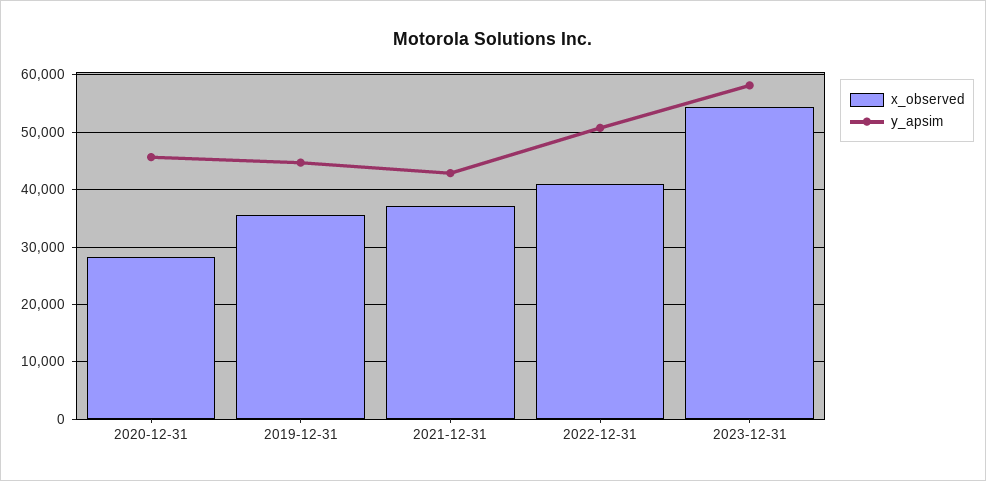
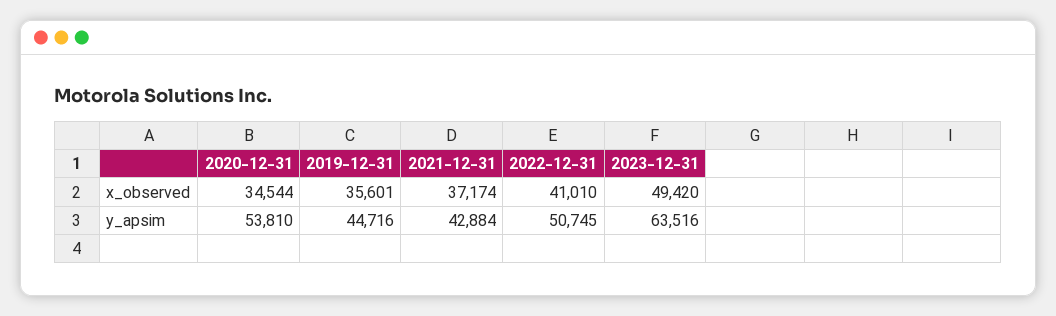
  {
    "x_observed": {
-     "2020-12-31": 28000,
+     "2020-12-31": 34544,
      "2019-12-31": 35601,
      "2021-12-31": 37174,
      "2022-12-31": 41010,
-     "2023-12-31": 54000
+     "2023-12-31": 49420
    },
    "y_apsim": {
-     "2020-12-31": 46000,
+     "2020-12-31": 53810,
      "2019-12-31": 44716,
      "2021-12-31": 42884,
      "2022-12-31": 50745,
-     "2023-12-31": 58000
+     "2023-12-31": 63516
    }
  }

